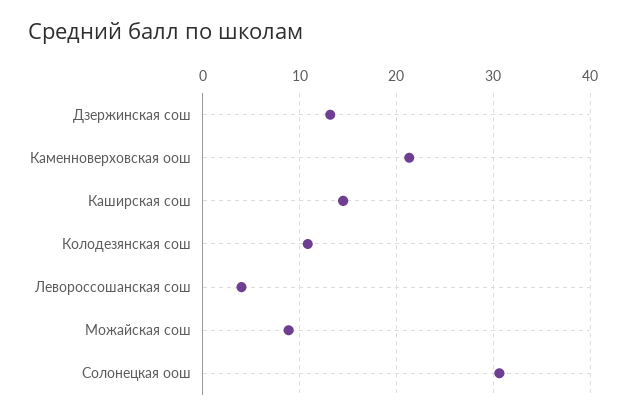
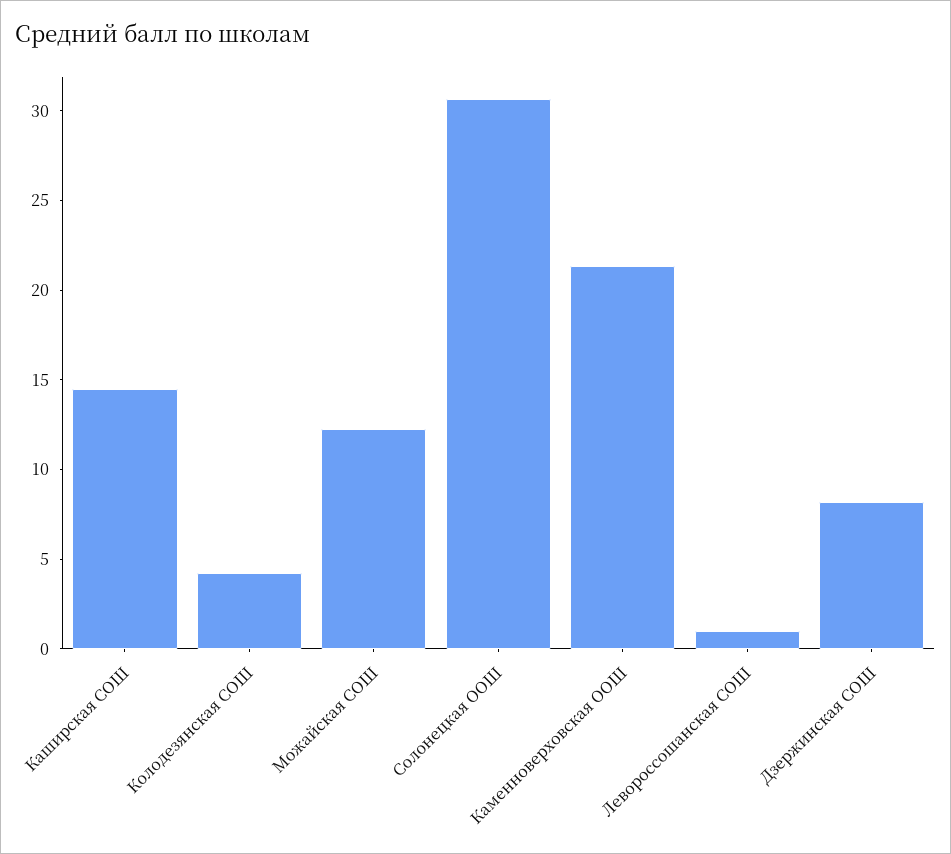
  {
-   "Дзержинская сош": 13,
+   "Дзержинская сош": 8,
    "Каменноверховская оош": 21,
    "Каширская сош": 15,
-   "Колодезянская сош": 11,
+   "Колодезянская сош": 4,
-   "Левороссошанская сош": 4,
+   "Левороссошанская сош": 1,
-   "Можайская сош": 9,
+   "Можайская сош": 12,
    "Солонецкая оош": 31
  }

